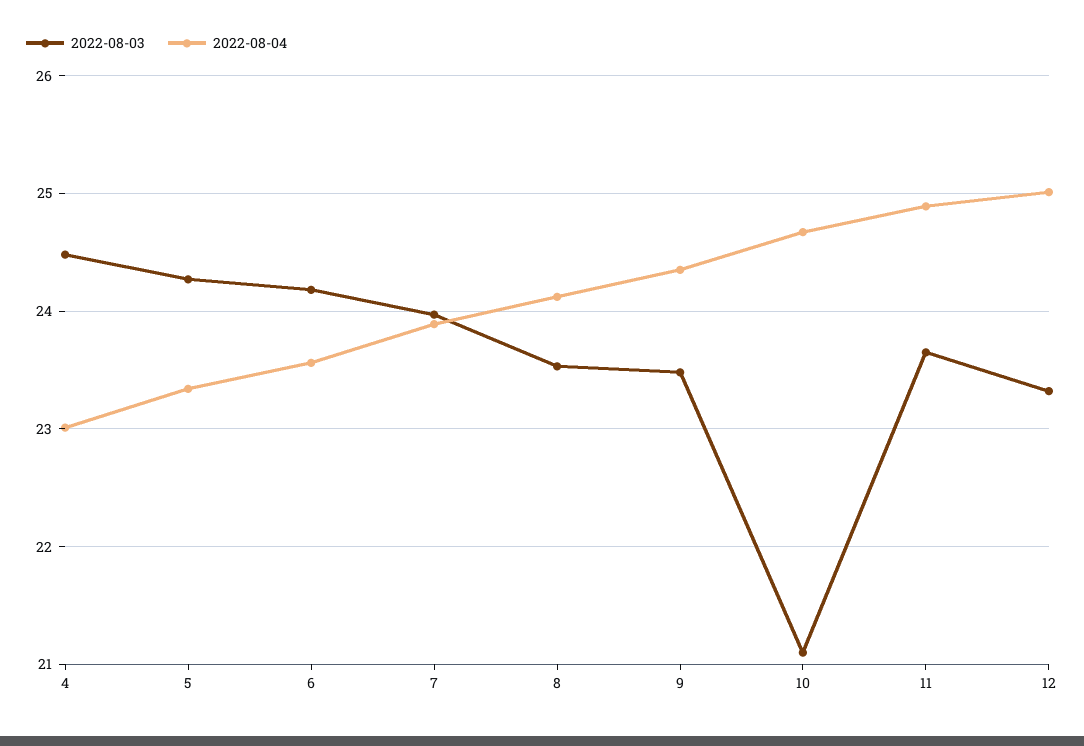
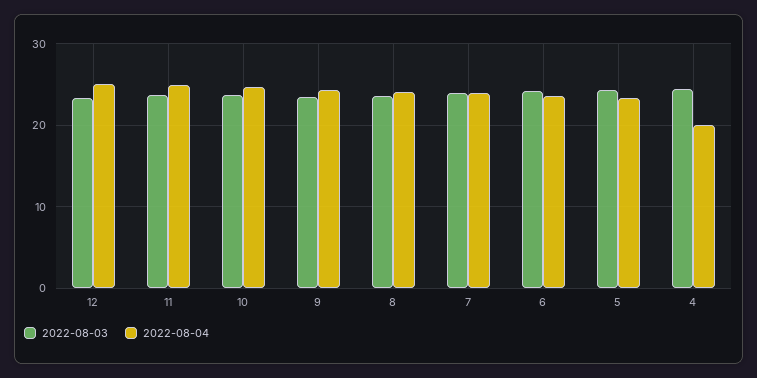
  {
    "2022-08-03": {
      "4": 24.5,
      "5": 24.3,
      "6": 24.2,
      "7": 24,
      "8": 23.5,
      "9": 23.5,
-     "10": 21.1,
+     "10": 24,
      "11": 23.7,
      "12": 23.3
    },
    "2022-08-04": {
-     "4": 23,
+     "4": 20,
      "5": 23.3,
      "6": 23.6,
      "7": 23.9,
      "8": 24.1,
      "9": 24.4,
      "10": 24.7,
      "11": 24.9,
      "12": 25
    }
  }

